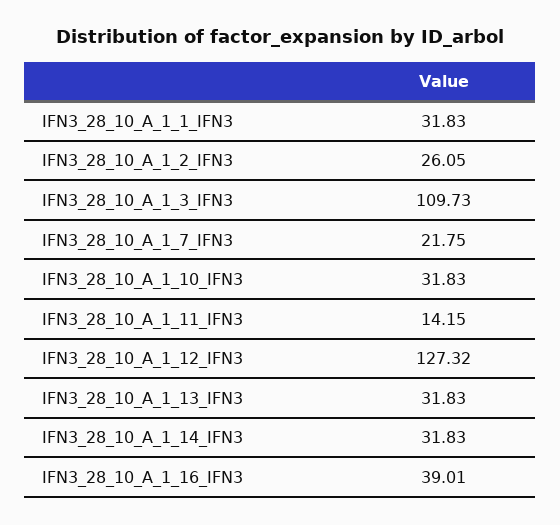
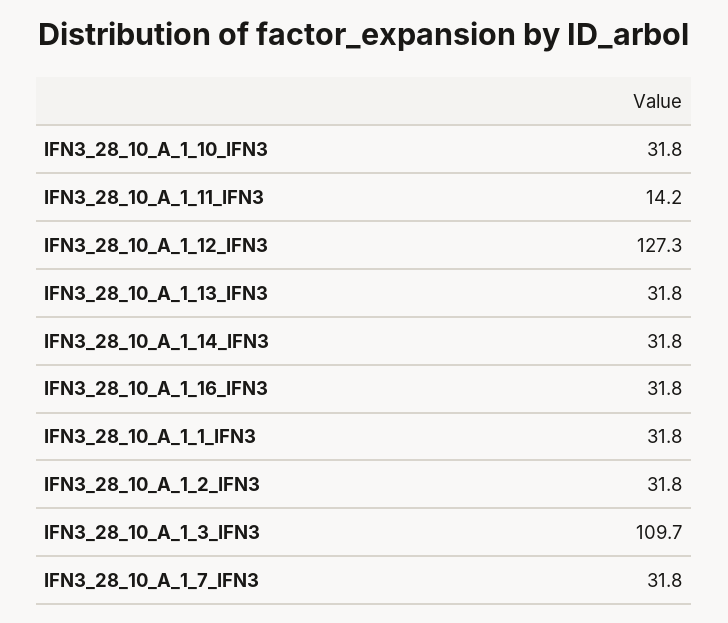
  {
    "IFN3_28_10_A_1_1_IFN3": 31.83,
-   "IFN3_28_10_A_1_2_IFN3": 26.05,
+   "IFN3_28_10_A_1_2_IFN3": 31.8,
    "IFN3_28_10_A_1_3_IFN3": 109.73,
-   "IFN3_28_10_A_1_7_IFN3": 21.75,
+   "IFN3_28_10_A_1_7_IFN3": 31.8,
    "IFN3_28_10_A_1_10_IFN3": 31.83,
    "IFN3_28_10_A_1_11_IFN3": 14.15,
    "IFN3_28_10_A_1_12_IFN3": 127.32,
    "IFN3_28_10_A_1_13_IFN3": 31.83,
    "IFN3_28_10_A_1_14_IFN3": 31.83,
-   "IFN3_28_10_A_1_16_IFN3": 39.01
+   "IFN3_28_10_A_1_16_IFN3": 31.8
  }

